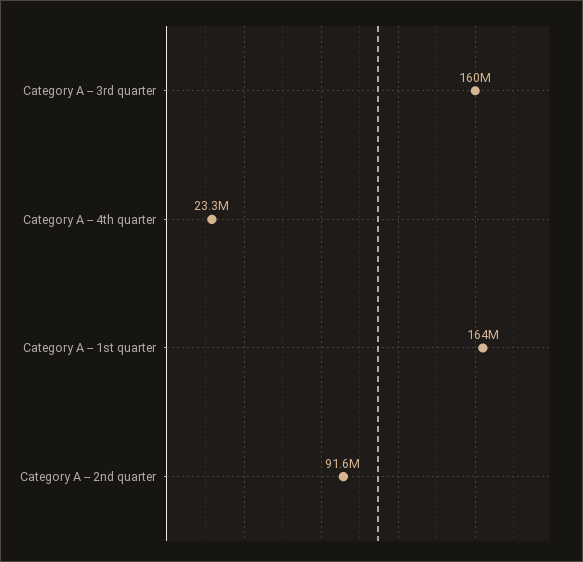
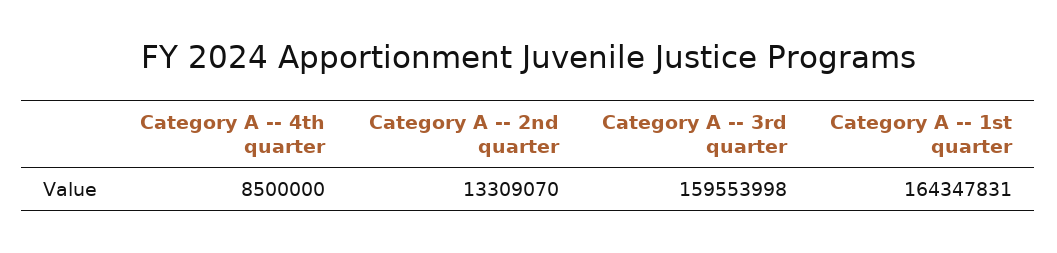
  {
    "Category A -- 3rd quarter": 159553998,
-   "Category A -- 4th quarter": 23300000,
+   "Category A -- 4th quarter": 8500000,
    "Category A -- 1st quarter": 164347831,
-   "Category A -- 2nd quarter": 91600000
+   "Category A -- 2nd quarter": 13309070
  }

